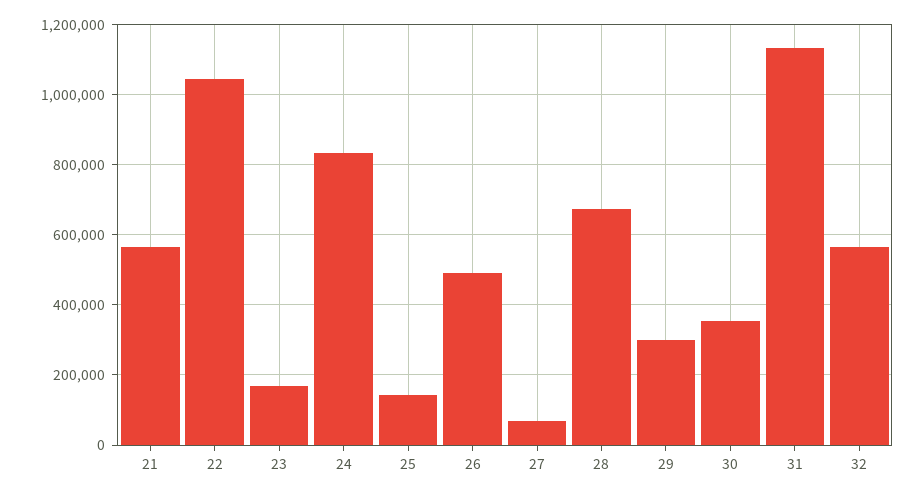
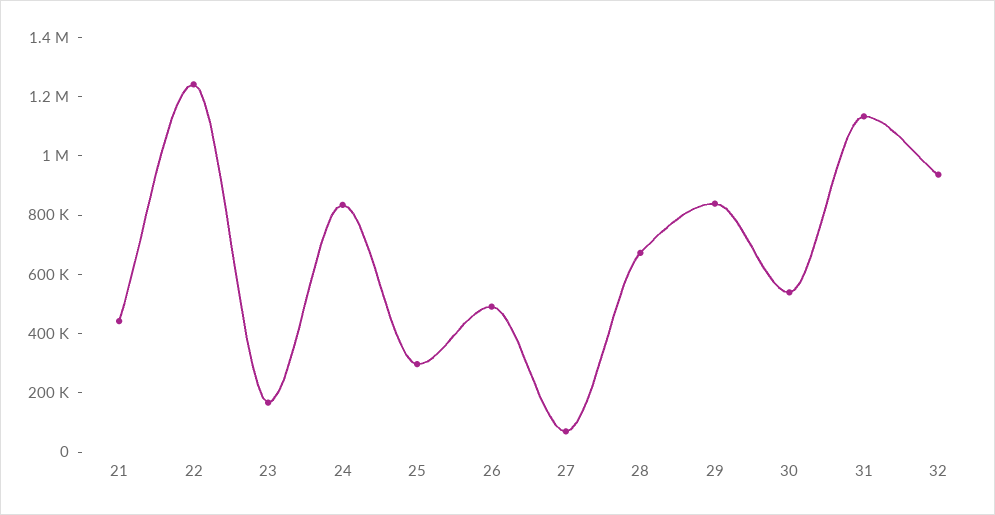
  {
-   "21": 560000,
+   "21": 450000,
-   "22": 1040000,
+   "22": 1250000,
    "23": 160000,
    "24": 840000,
-   "25": 140000,
+   "25": 300000,
    "26": 500000,
    "27": 60000,
    "28": 680000,
-   "29": 300000,
+   "29": 850000,
-   "30": 360000,
+   "30": 550000,
    "31": 1140000,
-   "32": 560000
+   "32": 950000
  }

